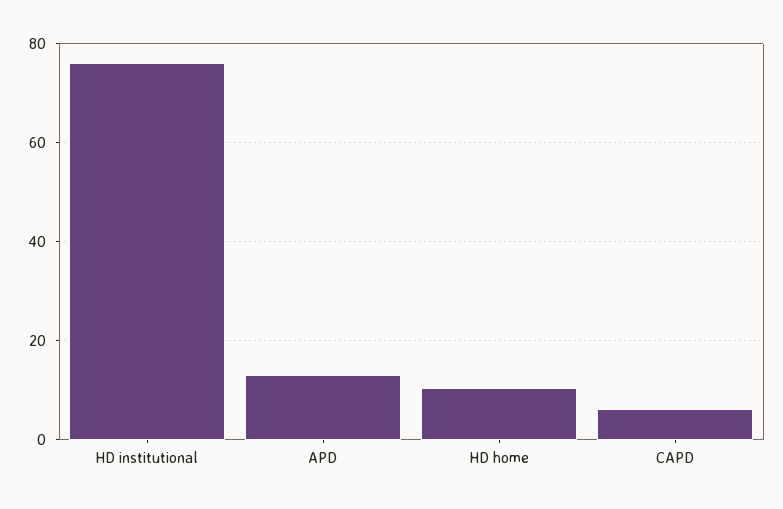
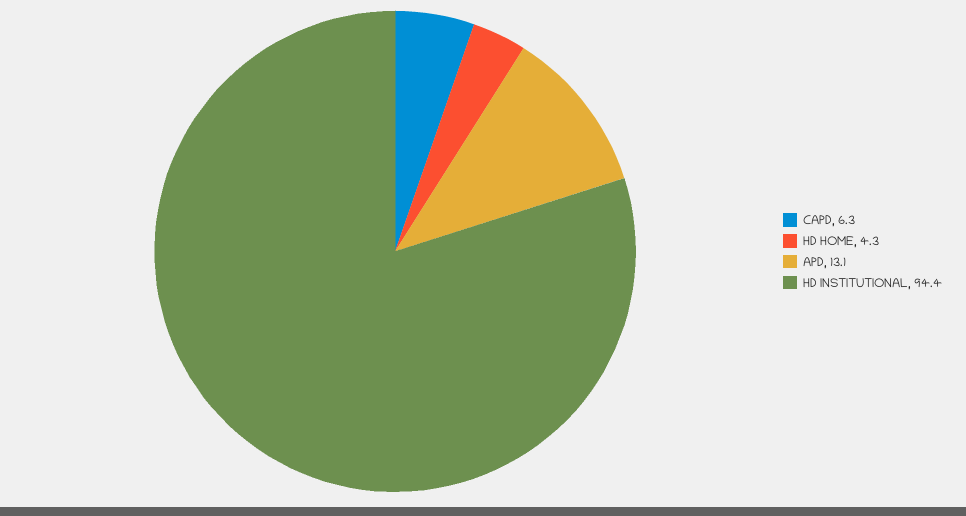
  {
-   "HD institutional": 76,
+   "HD institutional": 94.4,
    "APD": 13.1,
-   "HD home": 10,
+   "HD home": 4.3,
    "CAPD": 6.3
  }

